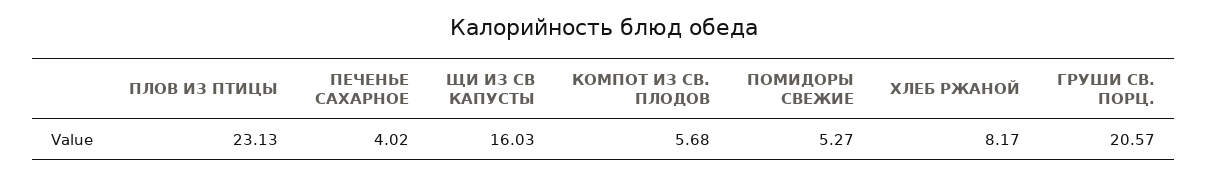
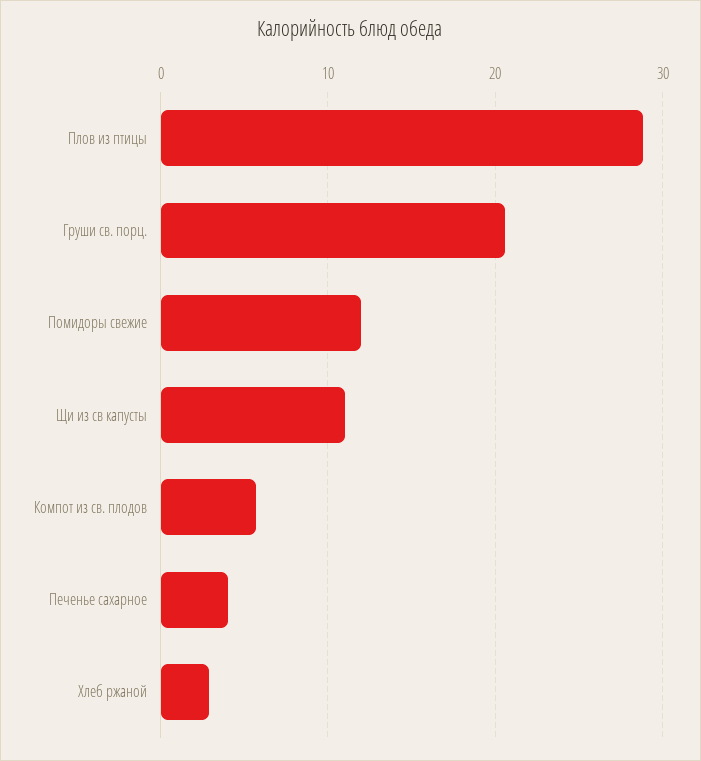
  {
-   "ПЛОВ ИЗ ПТИЦЫ": 23.13,
+   "ПЛОВ ИЗ ПТИЦЫ": 29,
    "ПЕЧЕНЬЕ САХАРНОЕ": 4.02,
-   "ЩИ ИЗ СВ КАПУСТЫ": 16.03,
+   "ЩИ ИЗ СВ КАПУСТЫ": 11,
    "КОМПОТ ИЗ СВ. ПЛОДОВ": 5.68,
-   "ПОМИДОРЫ СВЕЖИЕ": 5.27,
+   "ПОМИДОРЫ СВЕЖИЕ": 12,
-   "ХЛЕБ РЖАНОЙ": 8.17,
+   "ХЛЕБ РЖАНОЙ": 3,
    "ГРУШИ СВ. ПОРЦ.": 20.57
  }

